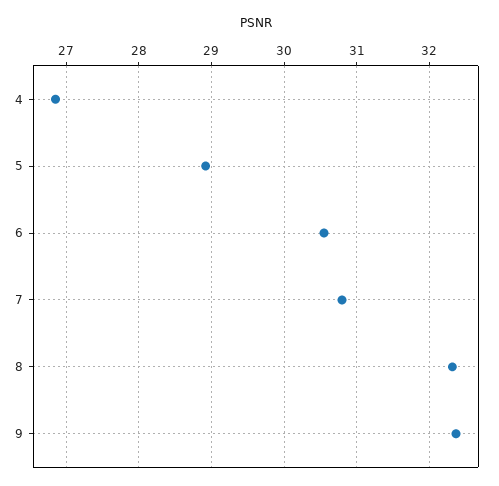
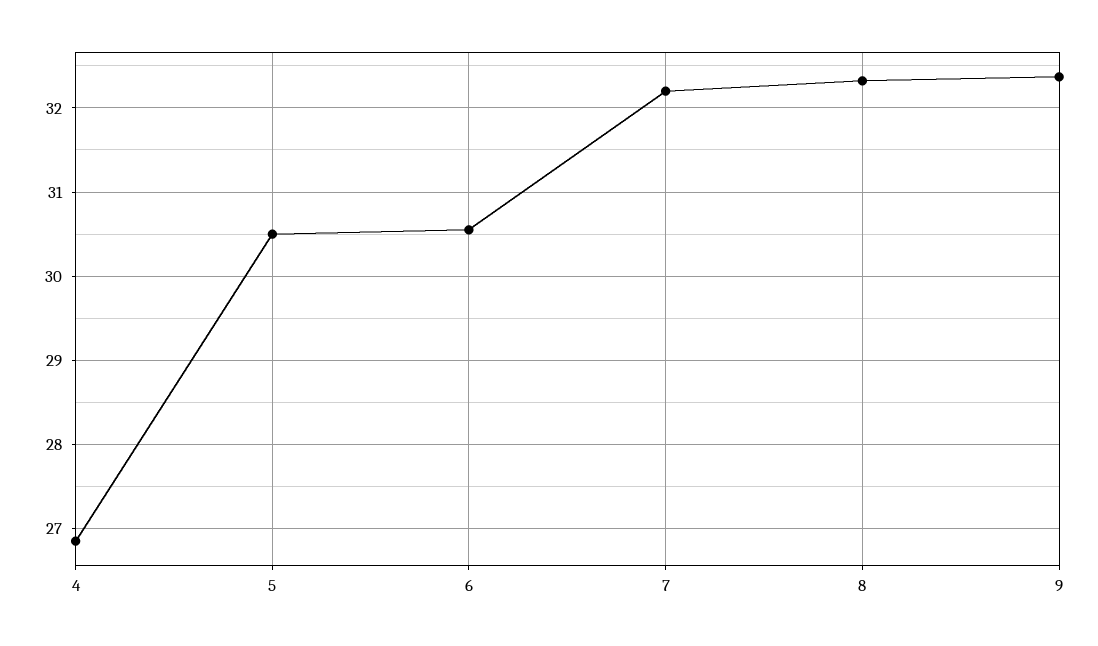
  {
    "4": 26.9,
-   "5": 28.9,
+   "5": 30.5,
    "6": 30.6,
-   "7": 30.8,
+   "7": 32.2,
    "8": 32.3,
    "9": 32.4
  }

